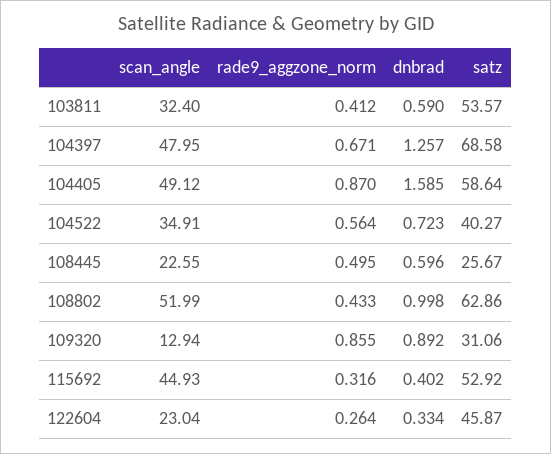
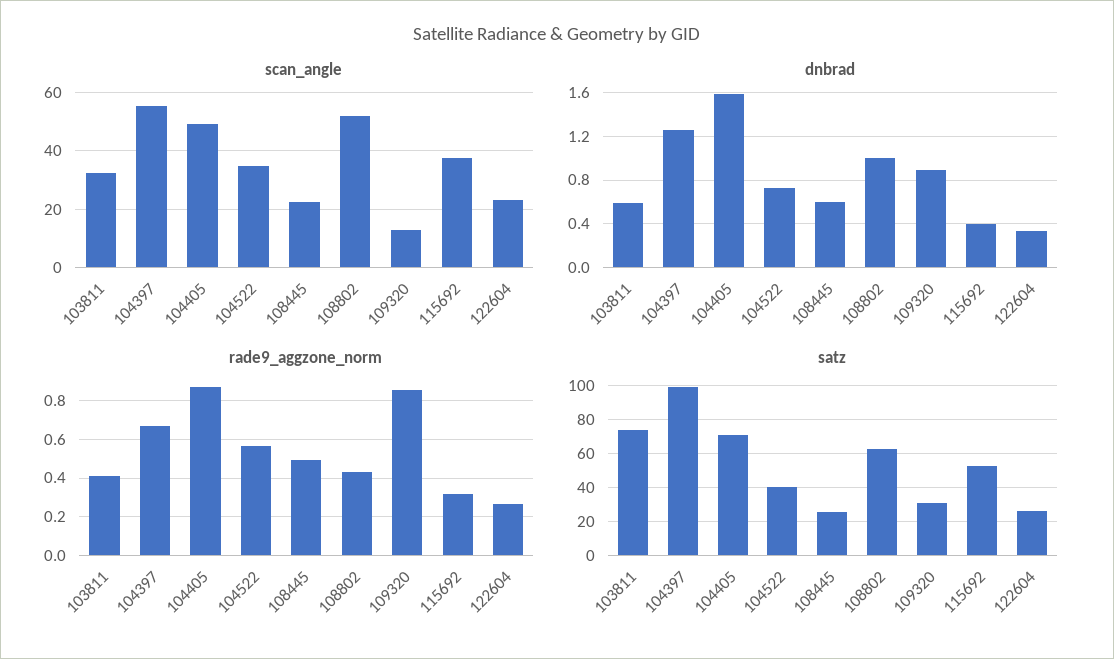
  {
    "scan_angle": {
      "103811": 32.4,
-     "104397": 47.95,
+     "104397": 55,
      "104405": 49.12,
      "104522": 34.91,
      "108445": 22.55,
      "108802": 51.99,
      "109320": 12.94,
-     "115692": 44.93,
+     "115692": 37.5,
      "122604": 23.04
    },
    "rade9_aggzone_norm": {
      "103811": 0.412,
      "104397": 0.671,
      "104405": 0.87,
      "104522": 0.564,
      "108445": 0.495,
      "108802": 0.433,
      "109320": 0.855,
      "115692": 0.316,
      "122604": 0.264
    },
    "dnbrad": {
      "103811": 0.59,
      "104397": 1.257,
      "104405": 1.585,
      "104522": 0.723,
      "108445": 0.596,
      "108802": 0.998,
      "109320": 0.892,
      "115692": 0.402,
      "122604": 0.334
    },
    "satz": {
-     "103811": 53.57,
+     "103811": 75,
-     "104397": 68.58,
+     "104397": 100,
-     "104405": 58.64,
+     "104405": 70,
      "104522": 40.27,
      "108445": 25.67,
      "108802": 62.86,
      "109320": 31.06,
      "115692": 52.92,
-     "122604": 45.87
+     "122604": 25
    }
  }

